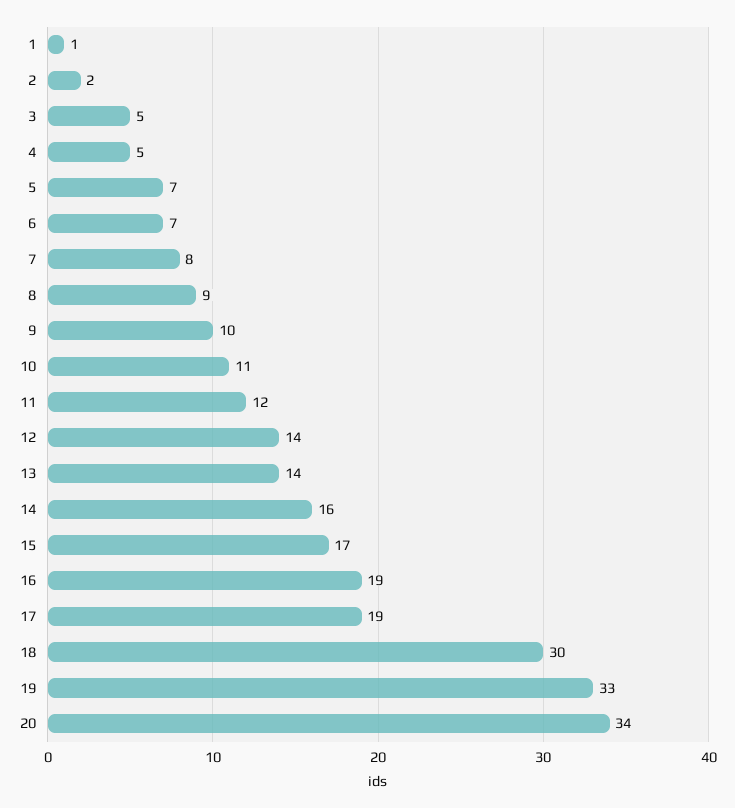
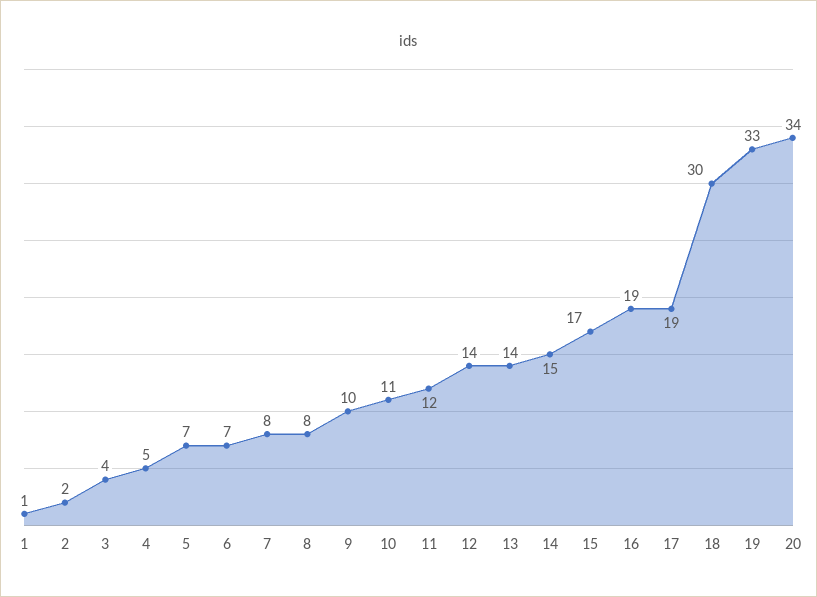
  {
    "1": 1,
    "2": 2,
-   "3": 5,
+   "3": 4,
    "4": 5,
    "5": 7,
    "6": 7,
    "7": 8,
-   "8": 9,
+   "8": 8,
    "9": 10,
    "10": 11,
    "11": 12,
    "12": 14,
    "13": 14,
-   "14": 16,
+   "14": 15,
    "15": 17,
    "16": 19,
    "17": 19,
    "18": 30,
    "19": 33,
    "20": 34
  }

